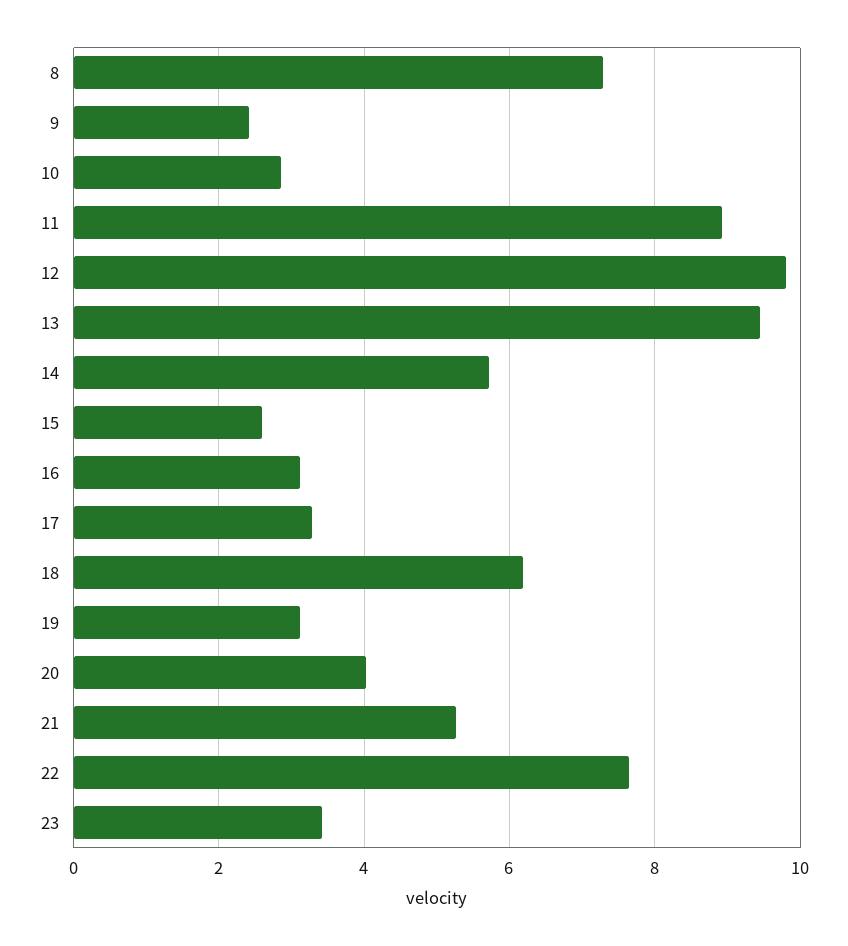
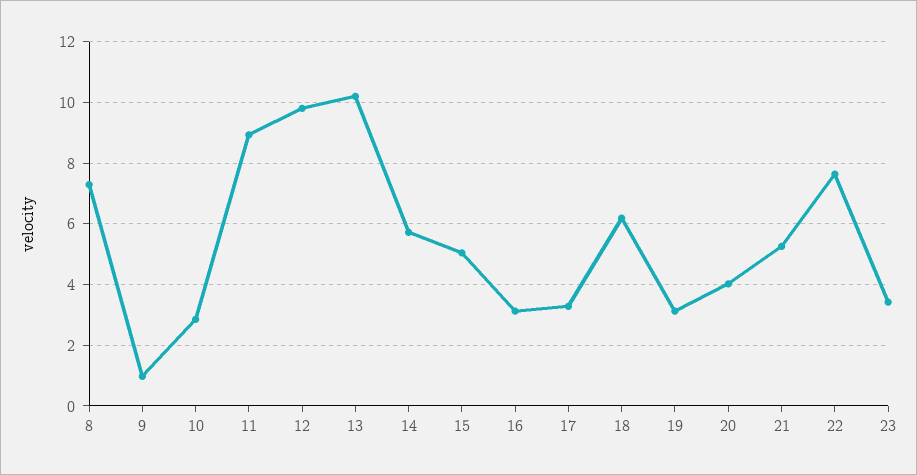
  {
    "8": 7.2,
-   "9": 2.4,
+   "9": 1,
    "10": 2.8,
    "11": 9,
    "12": 9.8,
-   "13": 9.4,
+   "13": 10.2,
    "14": 5.8,
-   "15": 2.6,
+   "15": 5,
    "16": 3.2,
    "17": 3.2,
    "18": 6.2,
    "19": 3.2,
    "20": 4,
    "21": 5.2,
    "22": 7.6,
    "23": 3.4
  }

